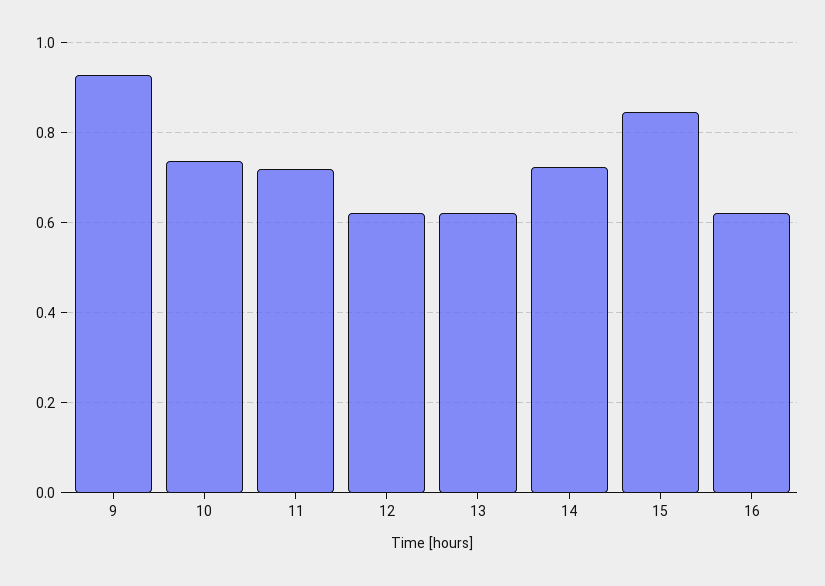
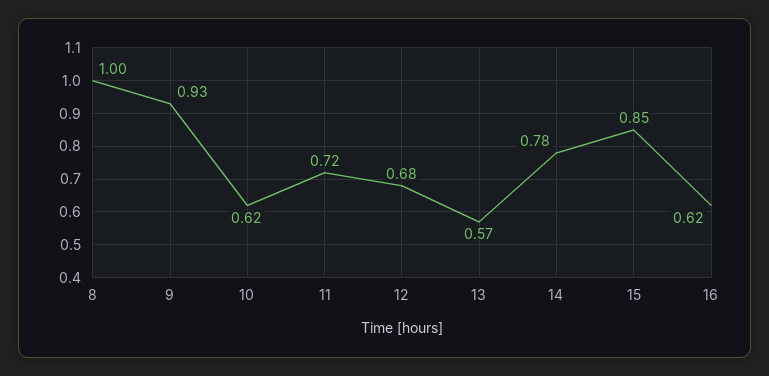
  {
    "9": 0.93,
-   "10": 0.74,
+   "10": 0.62,
    "11": 0.72,
-   "12": 0.62,
+   "12": 0.68,
-   "13": 0.62,
+   "13": 0.57,
-   "14": 0.72,
+   "14": 0.78,
    "15": 0.85,
-   "16": 0.62
+   "16": 0.62,
+   "8": 1
  }

